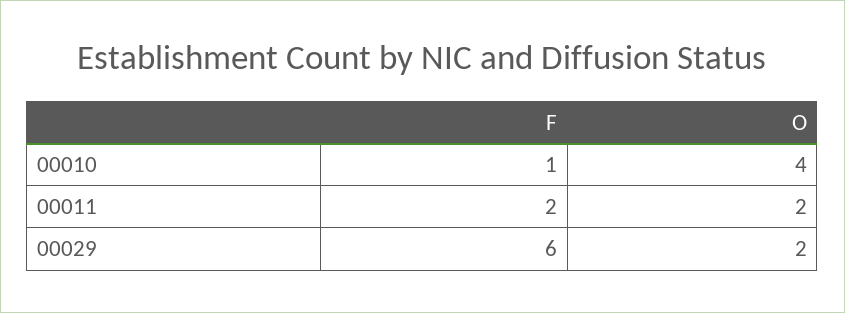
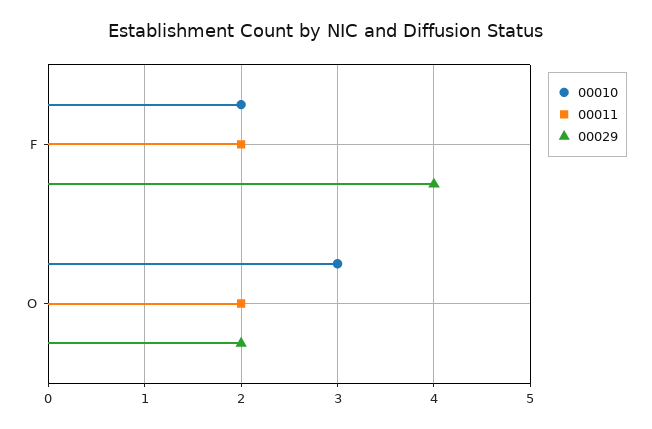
  {
    "00010": {
-     "F": 1,
+     "F": 2,
-     "O": 4
+     "O": 3
    },
    "00011": {
      "F": 2,
      "O": 2
    },
    "00029": {
-     "F": 6,
+     "F": 4,
      "O": 2
    }
  }

